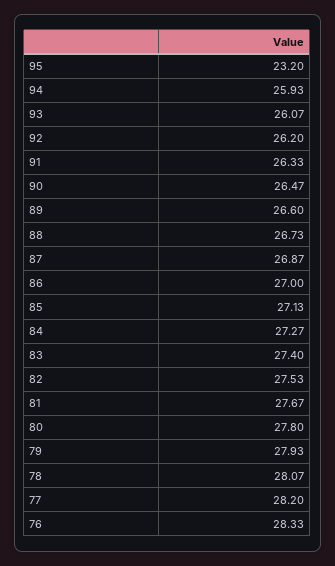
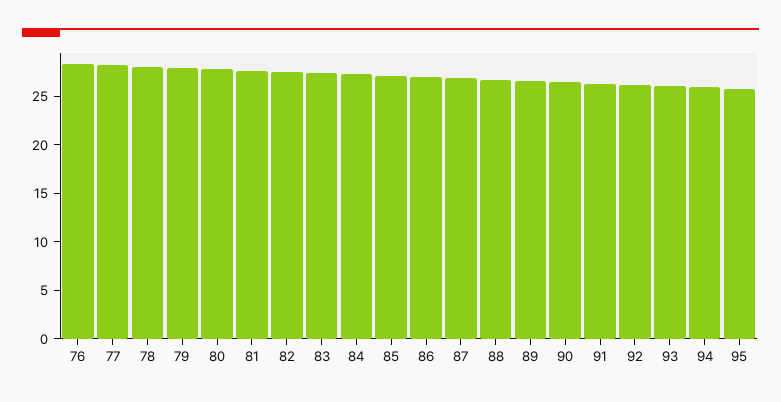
  {
-   "95": 23.2,
+   "95": 26,
    "94": 25.93,
    "93": 26.07,
    "92": 26.2,
    "91": 26.33,
    "90": 26.47,
    "89": 26.6,
    "88": 26.73,
    "87": 26.87,
    "86": 27,
    "85": 27.13,
    "84": 27.27,
    "83": 27.4,
    "82": 27.53,
    "81": 27.67,
    "80": 27.8,
    "79": 27.93,
    "78": 28.07,
    "77": 28.2,
    "76": 28.33
  }

